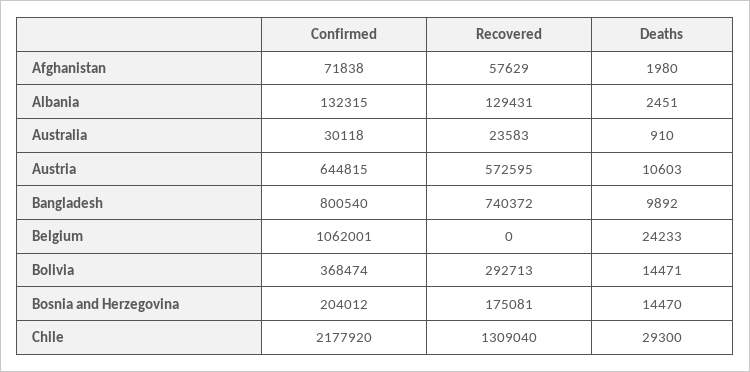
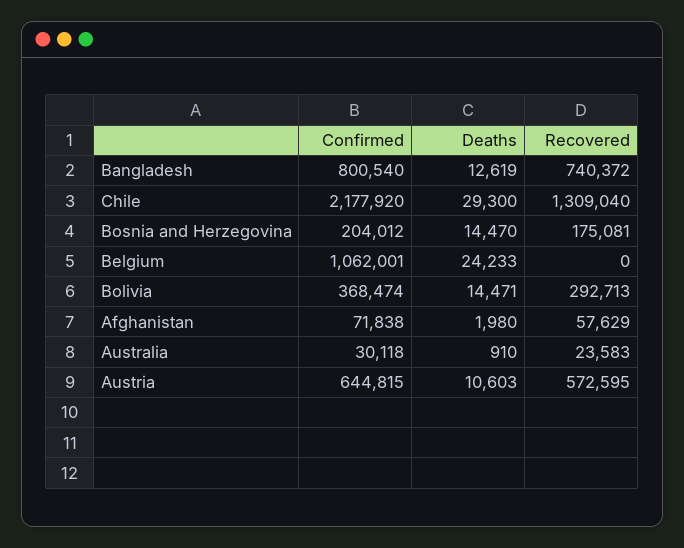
  {
    "Confirmed": {
      "Afghanistan": 71838,
-     "Albania": 132315,
      "Australia": 30118,
      "Austria": 644815,
      "Bangladesh": 800540,
      "Belgium": 1062001,
      "Bolivia": 368474,
      "Bosnia and Herzegovina": 204012,
      "Chile": 2177920
    },
    "Recovered": {
      "Afghanistan": 57629,
-     "Albania": 129431,
      "Australia": 23583,
      "Austria": 572595,
      "Bangladesh": 740372,
      "Belgium": 0,
      "Bolivia": 292713,
      "Bosnia and Herzegovina": 175081,
      "Chile": 1309040
    },
    "Deaths": {
      "Afghanistan": 1980,
-     "Albania": 2451,
      "Australia": 910,
      "Austria": 10603,
-     "Bangladesh": 9892,
+     "Bangladesh": 12619,
      "Belgium": 24233,
      "Bolivia": 14471,
      "Bosnia and Herzegovina": 14470,
      "Chile": 29300
    }
  }

